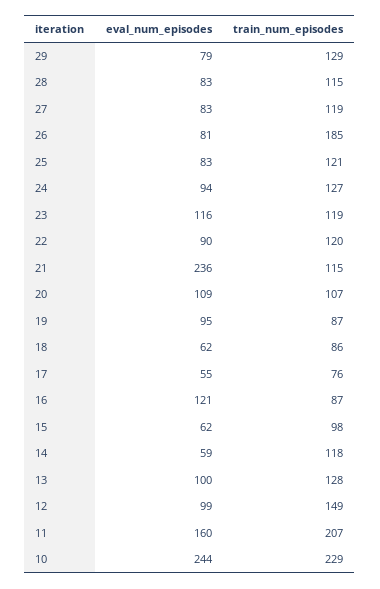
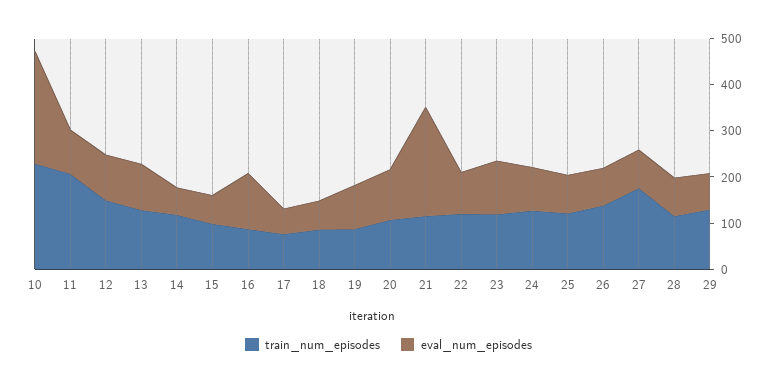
  {
    "eval_num_episodes": {
      "29": 79,
      "28": 83,
      "27": 83,
      "26": 81,
      "25": 83,
      "24": 94,
      "23": 116,
      "22": 90,
      "21": 236,
      "20": 109,
      "19": 95,
      "18": 62,
      "17": 55,
      "16": 121,
      "15": 62,
      "14": 59,
      "13": 100,
      "12": 99,
-     "11": 160,
+     "11": 100,
      "10": 244
    },
    "train_num_episodes": {
      "29": 129,
      "28": 115,
-     "27": 119,
+     "27": 180,
-     "26": 185,
+     "26": 140,
      "25": 121,
      "24": 127,
      "23": 119,
      "22": 120,
      "21": 115,
      "20": 107,
      "19": 87,
      "18": 86,
      "17": 76,
      "16": 87,
      "15": 98,
      "14": 118,
      "13": 128,
      "12": 149,
      "11": 207,
      "10": 229
    }
  }

